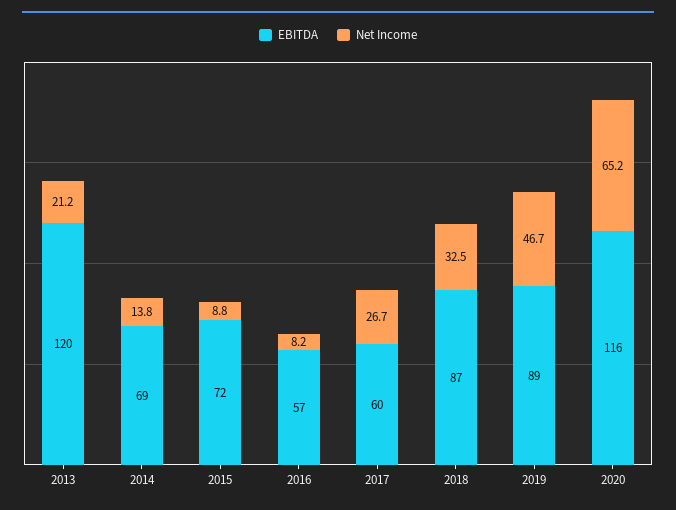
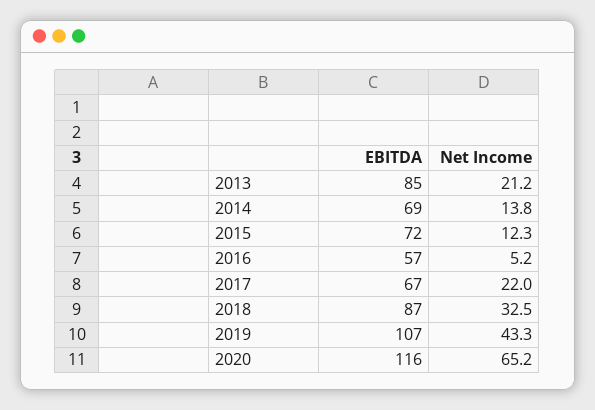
  {
    "EBITDA": {
-     "2013": 120,
+     "2013": 85,
      "2014": 69,
      "2015": 72,
      "2016": 57,
-     "2017": 60,
+     "2017": 67,
      "2018": 87,
-     "2019": 89,
+     "2019": 107,
      "2020": 116
    },
    "Net Income": {
      "2013": 21.2,
      "2014": 13.8,
-     "2015": 8.8,
+     "2015": 12.3,
-     "2016": 8.2,
+     "2016": 5.2,
-     "2017": 26.7,
+     "2017": 22,
      "2018": 32.5,
-     "2019": 46.7,
+     "2019": 43.3,
      "2020": 65.2
    }
  }

